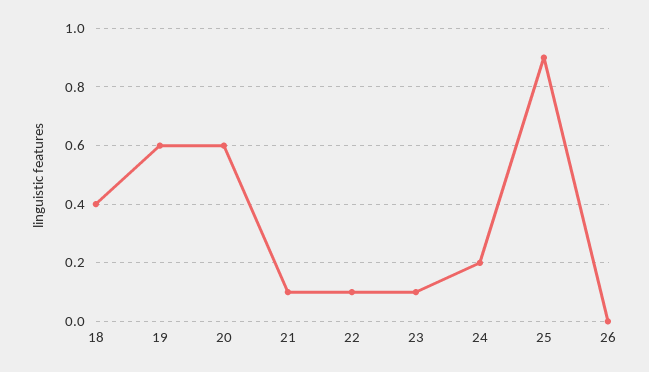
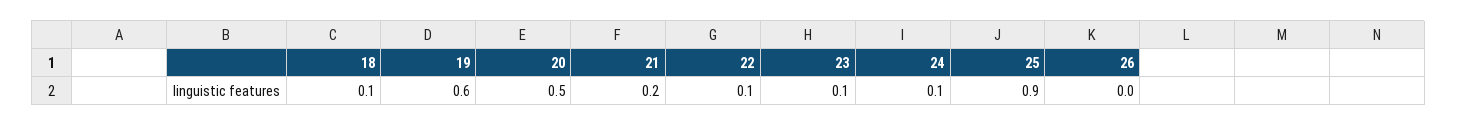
  {
-   "18": 0.4,
+   "18": 0.1,
    "19": 0.6,
-   "20": 0.6,
+   "20": 0.5,
-   "21": 0.1,
+   "21": 0.2,
    "22": 0.1,
    "23": 0.1,
-   "24": 0.2,
+   "24": 0.1,
    "25": 0.9,
    "26": 0
  }

